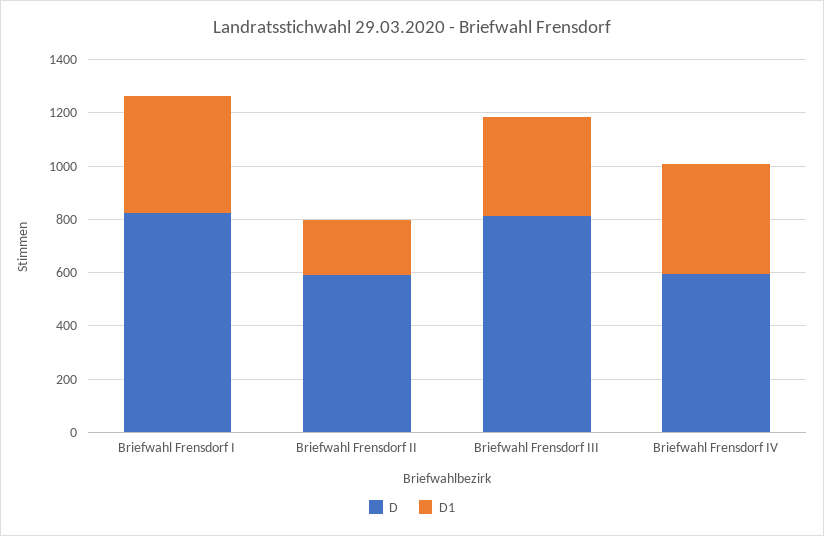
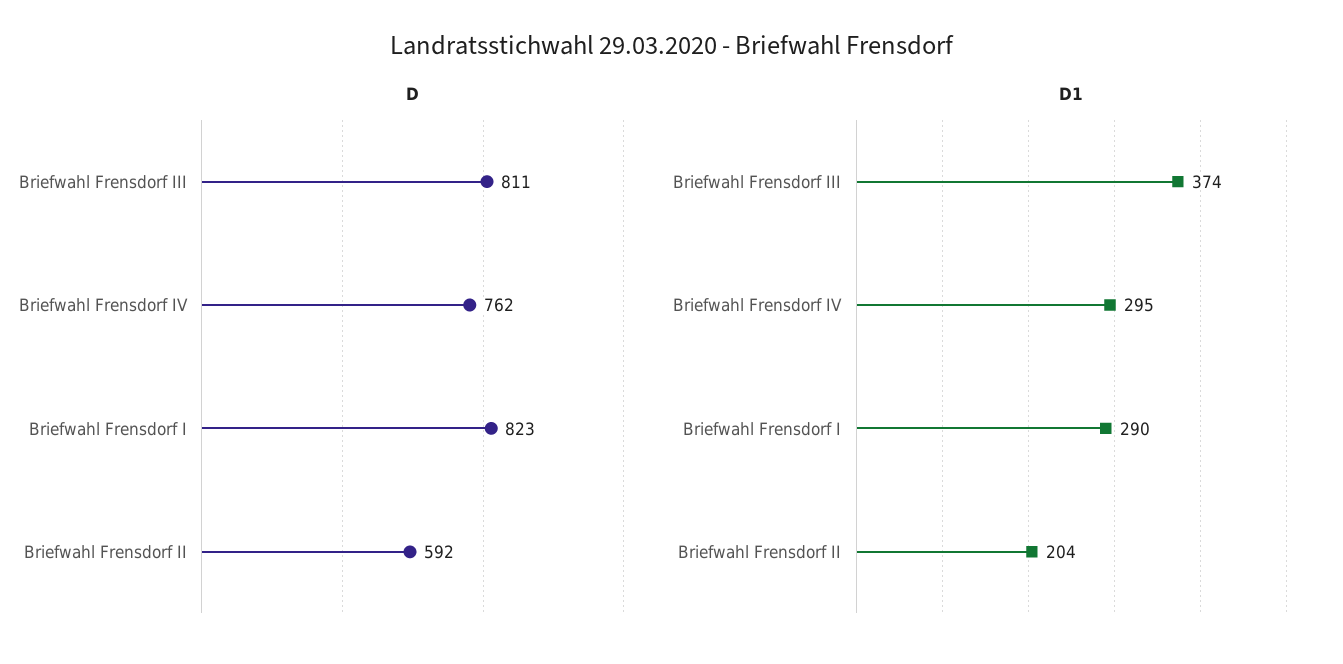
  {
    "D": {
      "Briefwahl Frensdorf I": 823,
      "Briefwahl Frensdorf II": 592,
      "Briefwahl Frensdorf III": 811,
-     "Briefwahl Frensdorf IV": 600
+     "Briefwahl Frensdorf IV": 762
    },
    "D1": {
-     "Briefwahl Frensdorf I": 450,
+     "Briefwahl Frensdorf I": 290,
      "Briefwahl Frensdorf II": 204,
      "Briefwahl Frensdorf III": 374,
-     "Briefwahl Frensdorf IV": 400
+     "Briefwahl Frensdorf IV": 295
    }
  }

